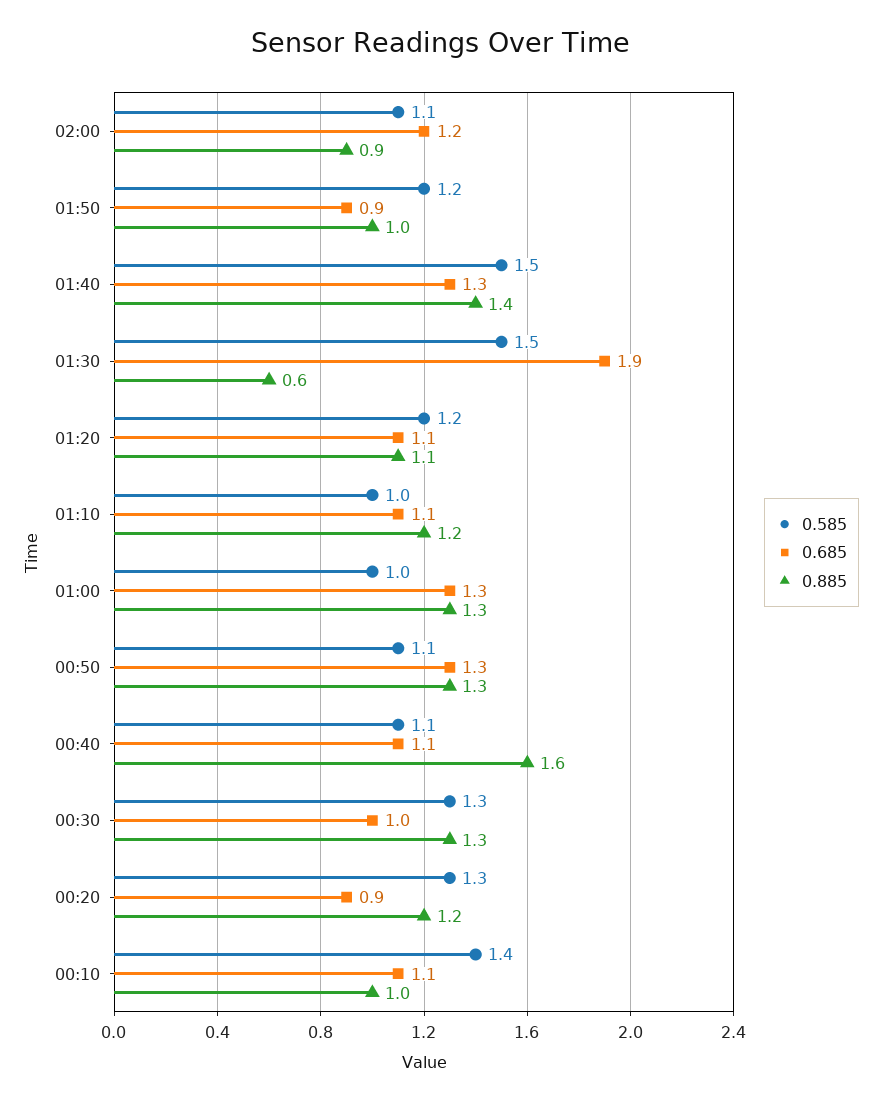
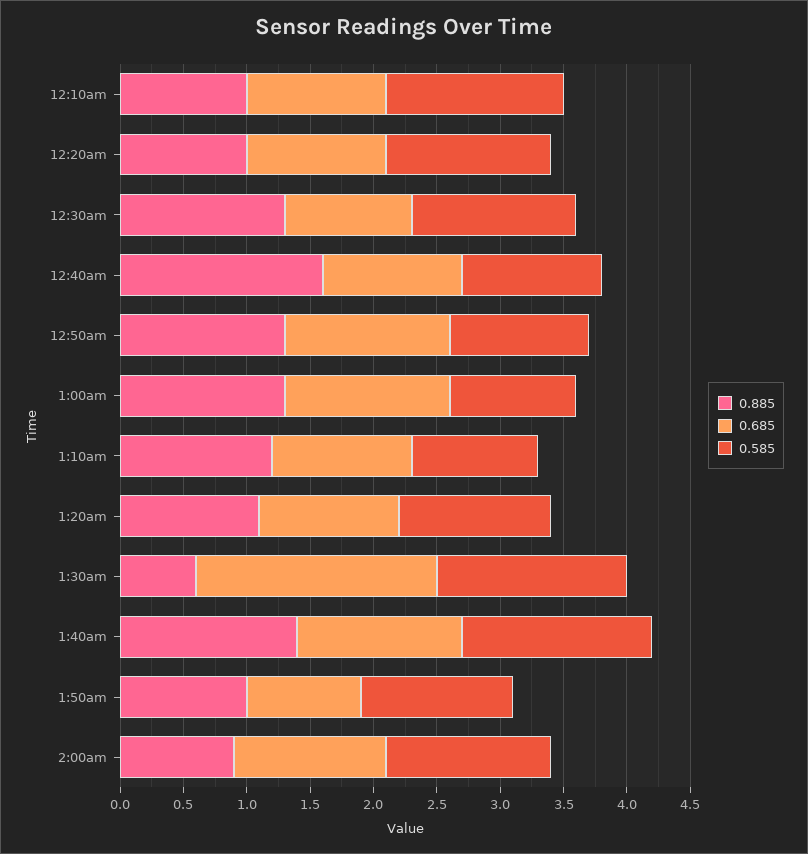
  {
    "0.585": {
-     "02:00": 1.1,
+     "02:00": 1.3,
      "01:50": 1.2,
      "01:40": 1.5,
      "01:30": 1.5,
      "01:20": 1.2,
      "01:10": 1,
      "01:00": 1,
      "00:50": 1.1,
      "00:40": 1.1,
      "00:30": 1.3,
      "00:20": 1.3,
      "00:10": 1.4
    },
    "0.685": {
      "02:00": 1.2,
      "01:50": 0.9,
      "01:40": 1.3,
      "01:30": 1.9,
      "01:20": 1.1,
      "01:10": 1.1,
      "01:00": 1.3,
      "00:50": 1.3,
      "00:40": 1.1,
      "00:30": 1,
-     "00:20": 0.9,
+     "00:20": 1.1,
      "00:10": 1.1
    },
    "0.885": {
      "02:00": 0.9,
      "01:50": 1,
      "01:40": 1.4,
      "01:30": 0.6,
      "01:20": 1.1,
      "01:10": 1.2,
      "01:00": 1.3,
      "00:50": 1.3,
      "00:40": 1.6,
      "00:30": 1.3,
-     "00:20": 1.2,
+     "00:20": 1,
      "00:10": 1
    }
  }

